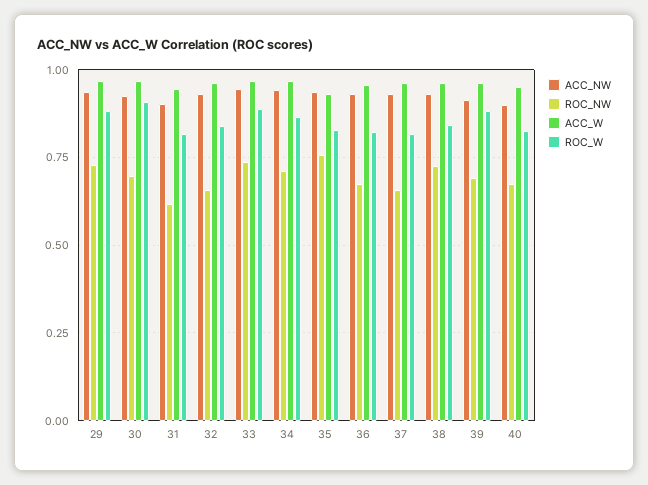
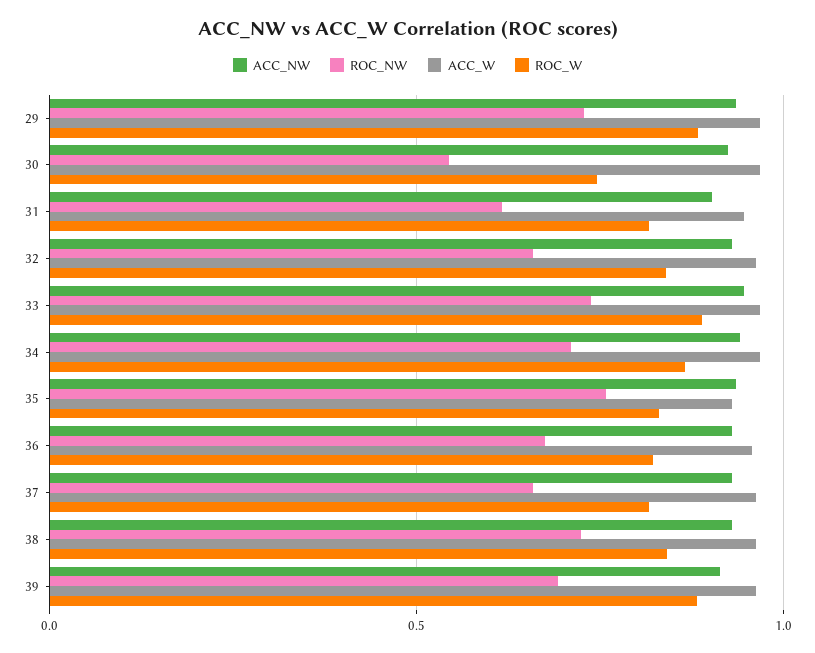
  {
    "ACC_NW": {
      "29": 0.925,
      "30": 0.925,
      "31": 0.9,
      "32": 0.925,
      "33": 0.95,
      "34": 0.95,
      "35": 0.925,
      "36": 0.925,
      "37": 0.925,
      "38": 0.925,
-     "39": 0.925,
+     "39": 0.925
-     "40": 0.9
    },
    "ROC_NW": {
      "29": 0.725,
-     "30": 0.7,
+     "30": 0.55,
      "31": 0.625,
      "32": 0.65,
      "33": 0.725,
      "34": 0.7,
      "35": 0.75,
      "36": 0.675,
      "37": 0.65,
      "38": 0.725,
-     "39": 0.7,
+     "39": 0.7
-     "40": 0.675
    },
    "ACC_W": {
      "29": 0.975,
      "30": 0.975,
      "31": 0.95,
      "32": 0.95,
      "33": 0.975,
      "34": 0.975,
      "35": 0.925,
      "36": 0.95,
      "37": 0.95,
      "38": 0.95,
-     "39": 0.95,
+     "39": 0.95
-     "40": 0.95
    },
    "ROC_W": {
      "29": 0.875,
-     "30": 0.9,
+     "30": 0.75,
      "31": 0.825,
      "32": 0.85,
      "33": 0.9,
      "34": 0.875,
      "35": 0.825,
      "36": 0.825,
      "37": 0.825,
      "38": 0.85,
-     "39": 0.875,
+     "39": 0.875
-     "40": 0.825
    }
  }

